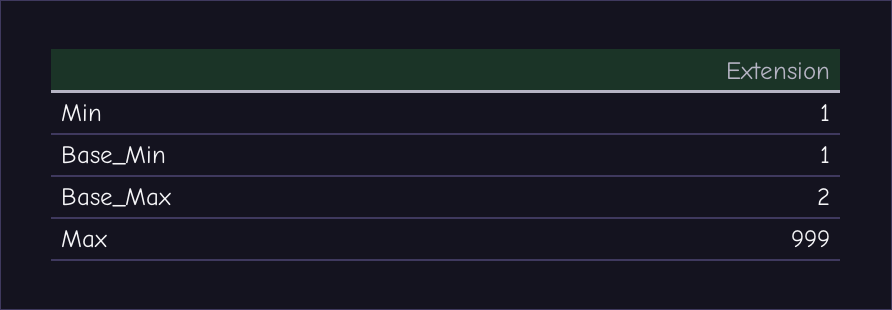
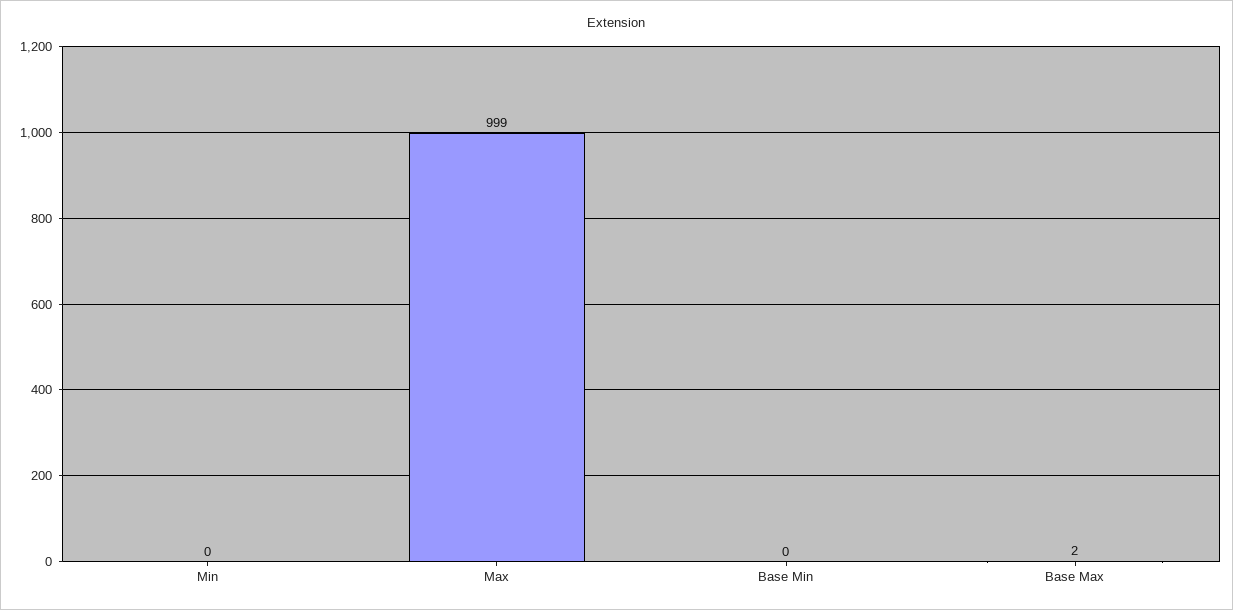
  {
-   "Min": 1,
+   "Min": 0,
-   "Base_Min": 1,
+   "Base_Min": 0,
    "Base_Max": 2,
    "Max": 999
  }

